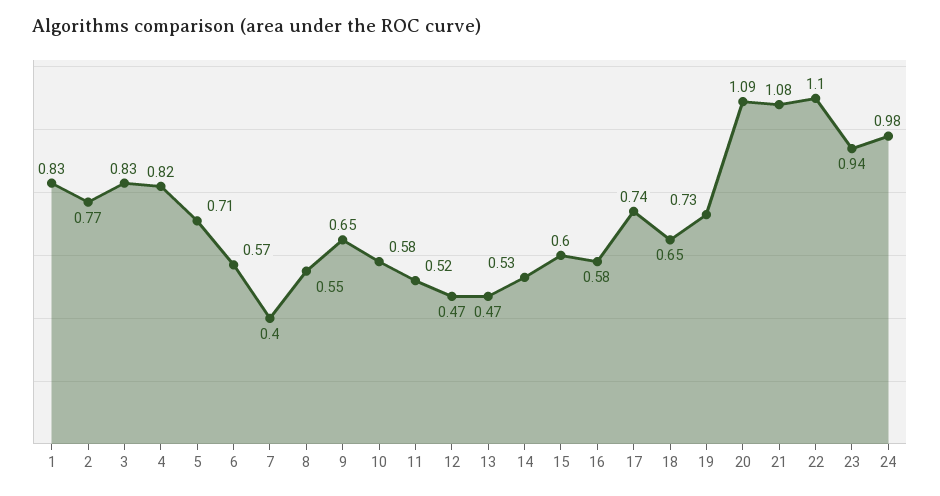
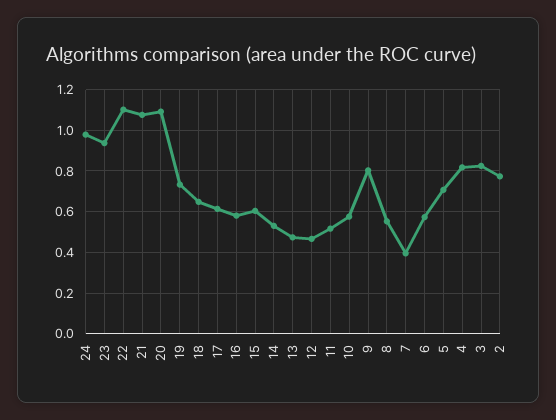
  {
-   "1": 0.83,
    "2": 0.77,
    "3": 0.83,
    "4": 0.82,
    "5": 0.71,
    "6": 0.57,
    "7": 0.4,
    "8": 0.55,
-   "9": 0.65,
+   "9": 0.8,
    "10": 0.58,
    "11": 0.52,
    "12": 0.47,
    "13": 0.47,
    "14": 0.53,
    "15": 0.6,
    "16": 0.58,
-   "17": 0.74,
+   "17": 0.6,
    "18": 0.65,
    "19": 0.73,
    "20": 1.09,
    "21": 1.08,
    "22": 1.1,
    "23": 0.94,
    "24": 0.98
  }

